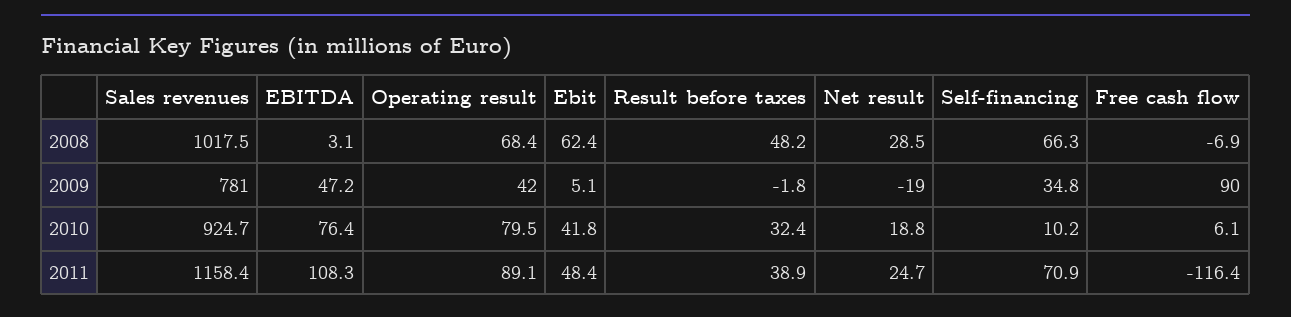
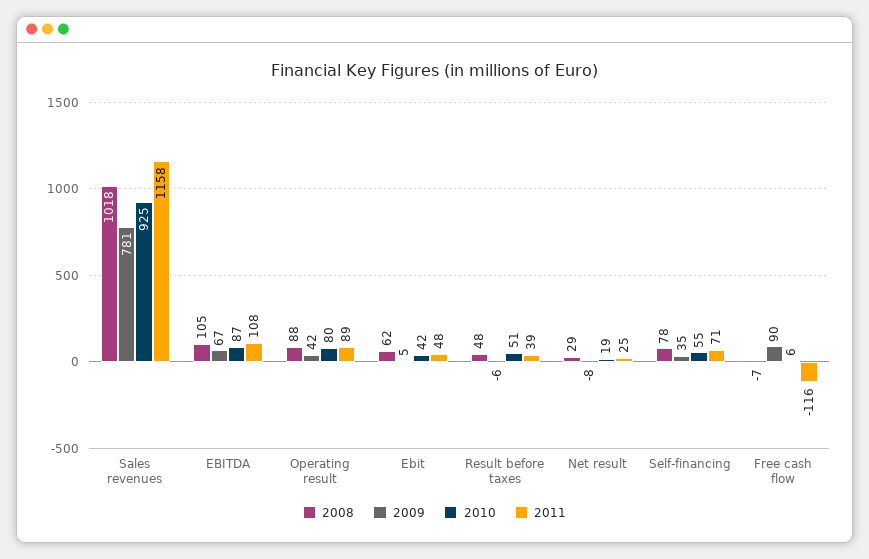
  {
    "2008": {
      "Sales revenues": 1017.5,
-     "EBITDA": 3.1,
+     "EBITDA": 105,
-     "Operating result": 68.4,
+     "Operating result": 88,
      "Ebit": 62.4,
      "Result before taxes": 48.2,
      "Net result": 28.5,
-     "Self-financing": 66.3,
+     "Self-financing": 78,
      "Free cash flow": -6.9
    },
    "2009": {
      "Sales revenues": 781,
-     "EBITDA": 47.2,
+     "EBITDA": 67,
      "Operating result": 42,
      "Ebit": 5.1,
-     "Result before taxes": -1.8,
+     "Result before taxes": -6,
-     "Net result": -19,
+     "Net result": -8,
      "Self-financing": 34.8,
      "Free cash flow": 90
    },
    "2010": {
      "Sales revenues": 924.7,
-     "EBITDA": 76.4,
+     "EBITDA": 87,
      "Operating result": 79.5,
      "Ebit": 41.8,
-     "Result before taxes": 32.4,
+     "Result before taxes": 51,
      "Net result": 18.8,
-     "Self-financing": 10.2,
+     "Self-financing": 55,
      "Free cash flow": 6.1
    },
    "2011": {
      "Sales revenues": 1158.4,
      "EBITDA": 108.3,
      "Operating result": 89.1,
      "Ebit": 48.4,
      "Result before taxes": 38.9,
      "Net result": 24.7,
      "Self-financing": 70.9,
      "Free cash flow": -116.4
    }
  }

